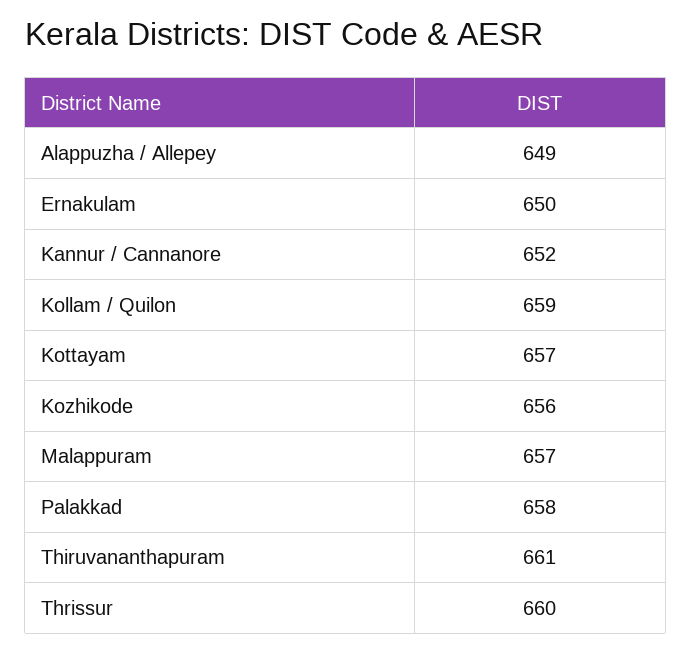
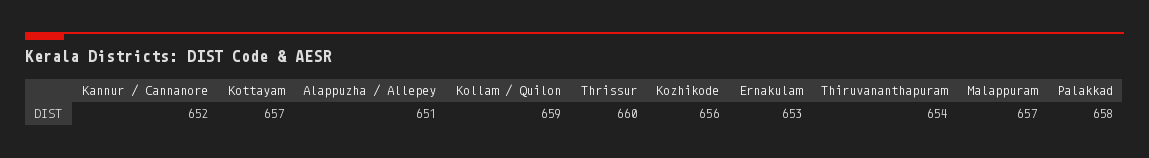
  {
-   "Alappuzha / Allepey": 649,
+   "Alappuzha / Allepey": 651,
-   "Ernakulam": 650,
+   "Ernakulam": 653,
    "Kannur / Cannanore": 652,
    "Kollam / Quilon": 659,
    "Kottayam": 657,
    "Kozhikode": 656,
    "Malappuram": 657,
    "Palakkad": 658,
-   "Thiruvananthapuram": 661,
+   "Thiruvananthapuram": 654,
    "Thrissur": 660
  }

